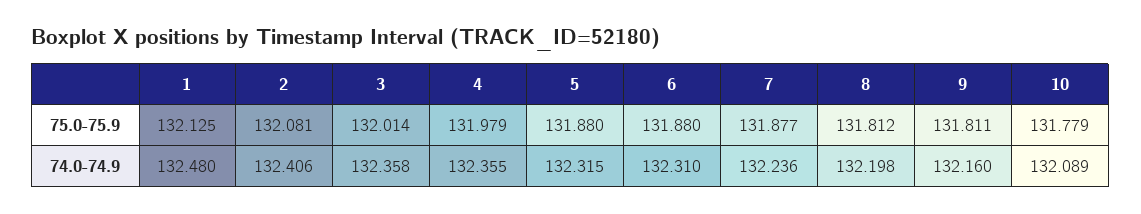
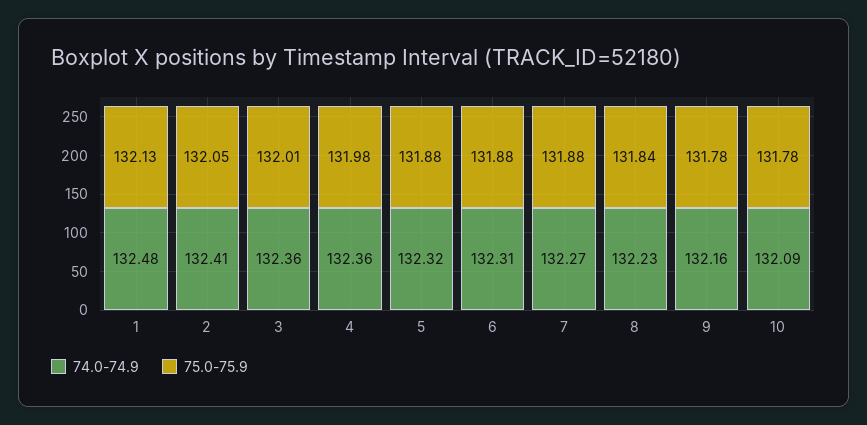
  {
    "75.0-75.9": {
      "1": 132.125,
-     "2": 132.081,
+     "2": 132.05,
      "3": 132.014,
      "4": 131.979,
      "5": 131.88,
      "6": 131.88,
      "7": 131.877,
-     "8": 131.812,
+     "8": 131.84,
-     "9": 131.811,
+     "9": 131.78,
      "10": 131.779
    },
    "74.0-74.9": {
      "1": 132.48,
      "2": 132.406,
      "3": 132.358,
      "4": 132.355,
      "5": 132.315,
      "6": 132.31,
-     "7": 132.236,
+     "7": 132.27,
-     "8": 132.198,
+     "8": 132.23,
      "9": 132.16,
      "10": 132.089
    }
  }

